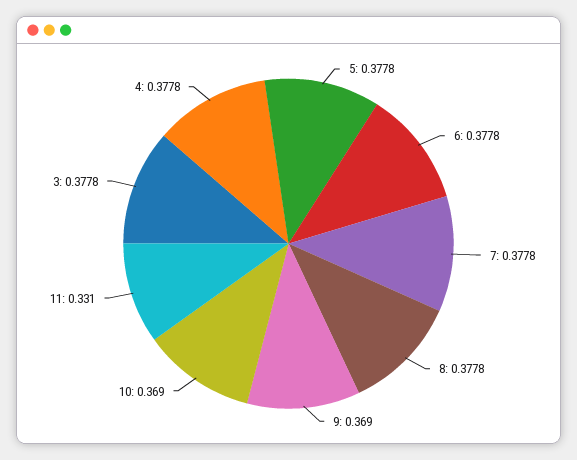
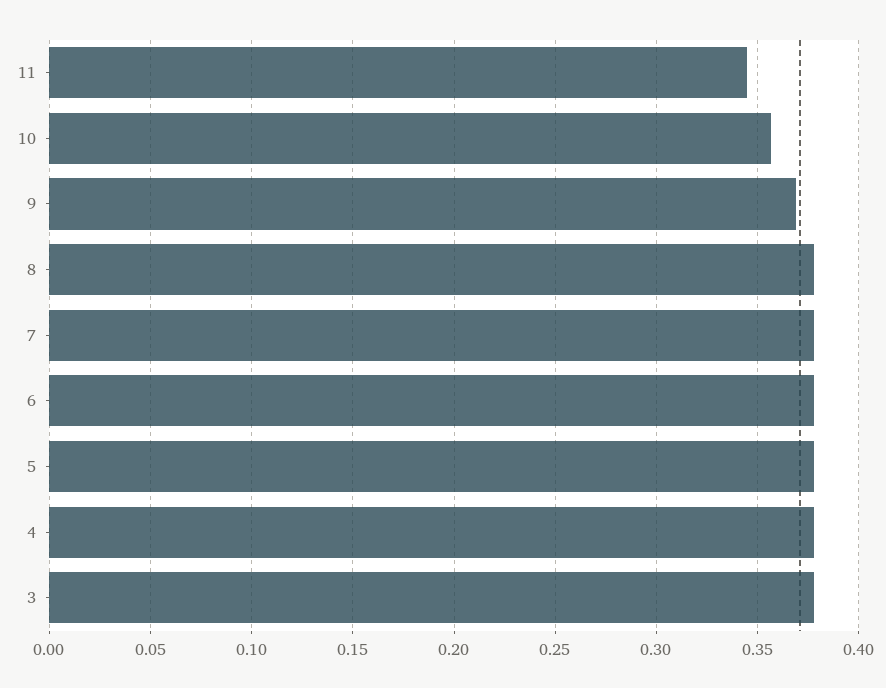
  {
    "5": 0.3778,
    "6": 0.3778,
    "7": 0.3778,
    "8": 0.3778,
    "9": 0.369,
-   "10": 0.369,
+   "10": 0.355,
-   "11": 0.331,
+   "11": 0.345,
    "3": 0.3778,
    "4": 0.3778
  }

